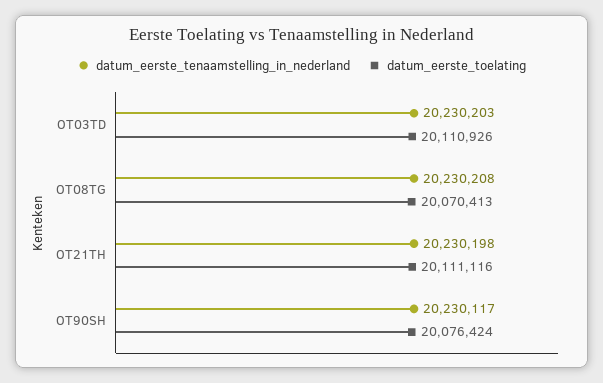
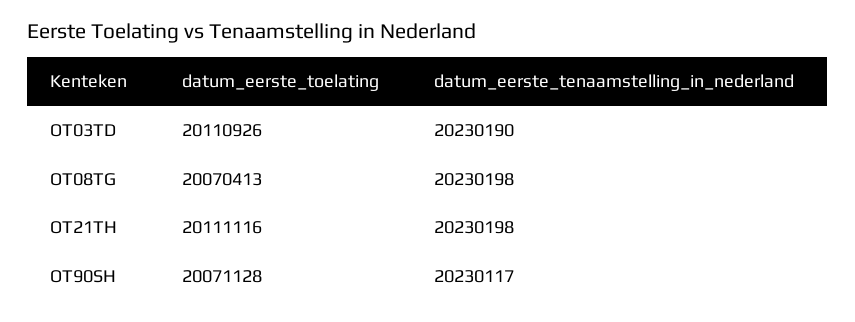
  {
    "datum_eerste_tenaamstelling_in_nederland": {
-     "OT03TD": 20230203,
+     "OT03TD": 20230190,
-     "OT08TG": 20230208,
+     "OT08TG": 20230198,
      "OT21TH": 20230198,
      "OT90SH": 20230117
    },
    "datum_eerste_toelating": {
      "OT03TD": 20110926,
      "OT08TG": 20070413,
      "OT21TH": 20111116,
-     "OT90SH": 20076424
+     "OT90SH": 20071128
    }
  }

